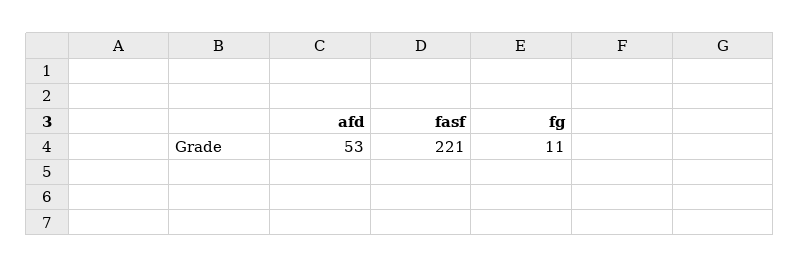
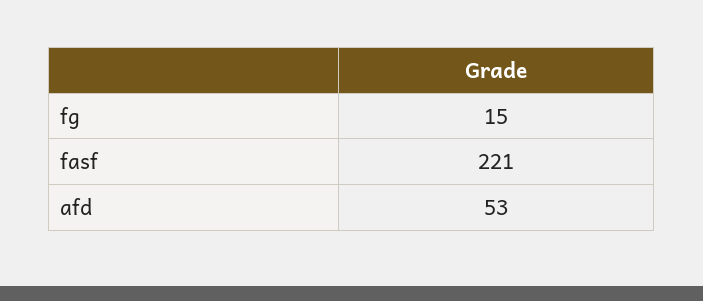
  {
    "afd": 53,
    "fasf": 221,
-   "fg": 11
+   "fg": 15
  }

